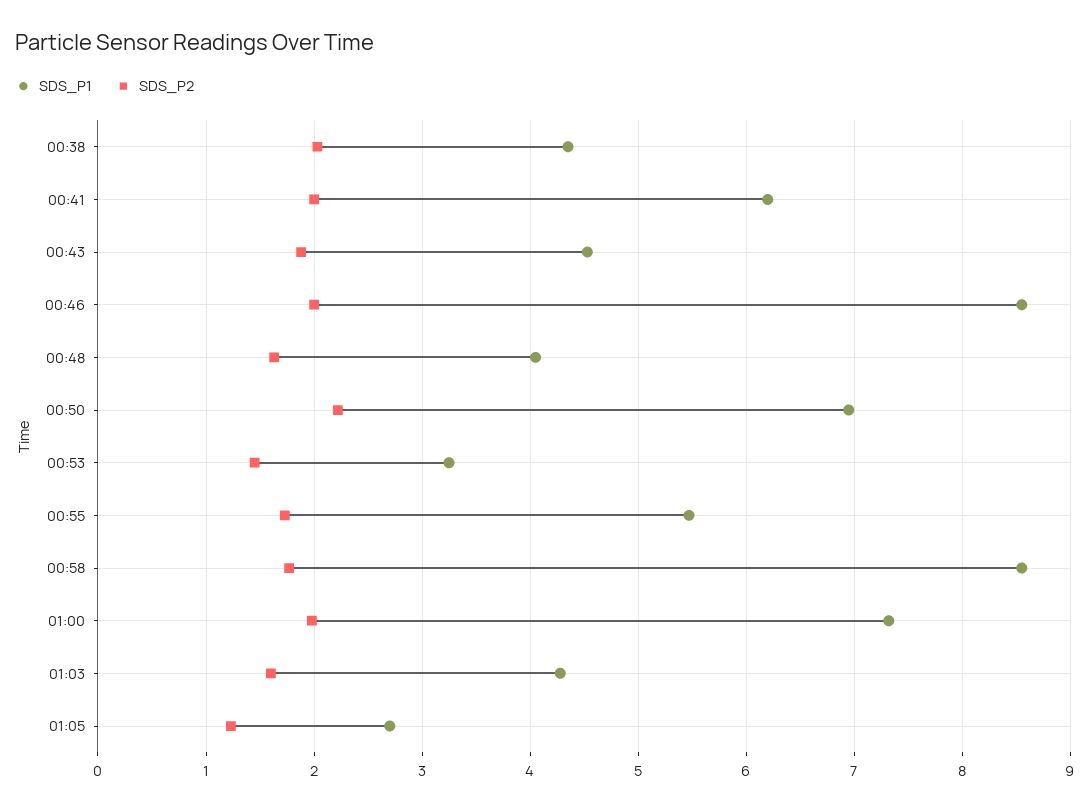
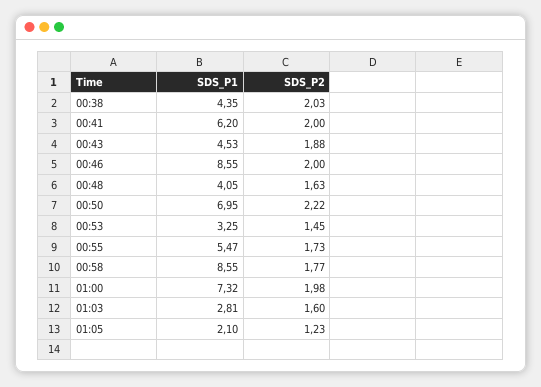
  {
    "SDS_P1": {
      "00:38": 4.35,
      "00:41": 6.2,
      "00:43": 4.53,
      "00:46": 8.55,
      "00:48": 4.05,
      "00:50": 6.95,
      "00:53": 3.25,
      "00:55": 5.47,
      "00:58": 8.55,
      "01:00": 7.32,
-     "01:03": 4.3,
+     "01:03": 2.81,
-     "01:05": 2.7
+     "01:05": 2.1
    },
    "SDS_P2": {
      "00:38": 2.03,
      "00:41": 2,
      "00:43": 1.88,
      "00:46": 2,
      "00:48": 1.63,
      "00:50": 2.22,
      "00:53": 1.45,
      "00:55": 1.73,
      "00:58": 1.77,
      "01:00": 1.98,
      "01:03": 1.6,
      "01:05": 1.23
    }
  }

